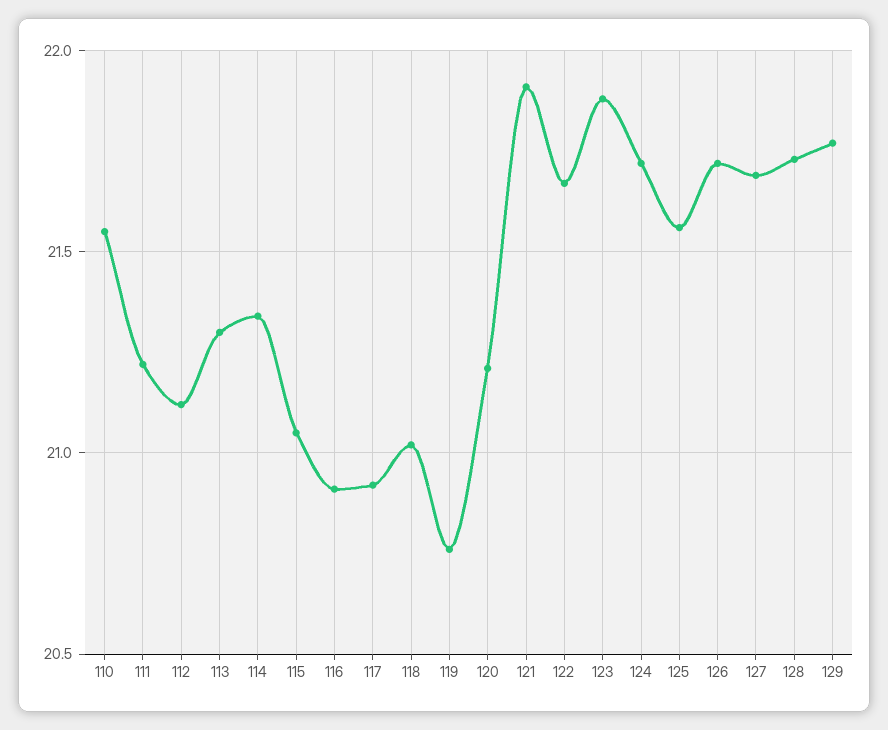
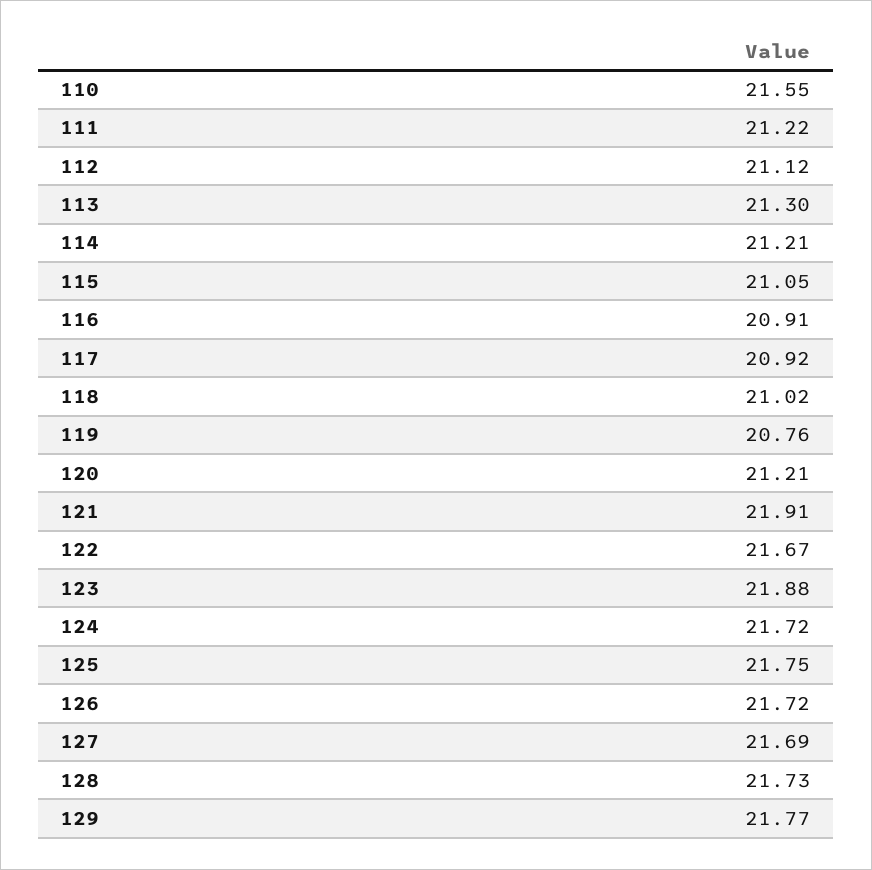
  {
    "110": 21.55,
    "111": 21.22,
    "112": 21.12,
    "113": 21.3,
-   "114": 21.35,
+   "114": 21.21,
    "115": 21.05,
    "116": 20.91,
    "117": 20.92,
    "118": 21.02,
    "119": 20.76,
    "120": 21.21,
    "121": 21.91,
    "122": 21.67,
    "123": 21.88,
    "124": 21.72,
-   "125": 21.55,
+   "125": 21.75,
    "126": 21.72,
    "127": 21.69,
    "128": 21.73,
    "129": 21.77
  }

